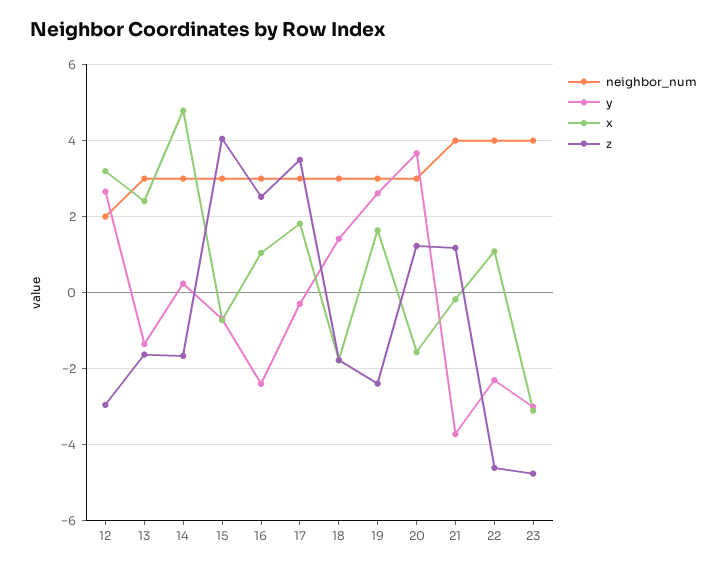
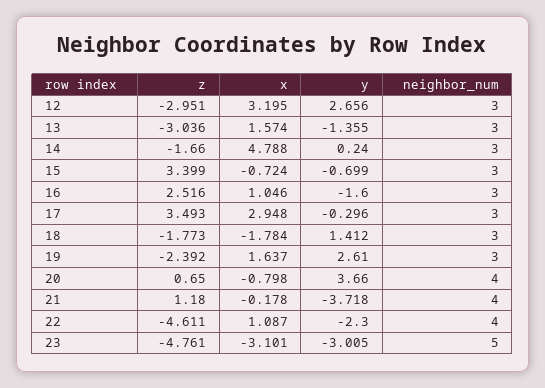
  {
    "neighbor_num": {
-     "12": 2,
+     "12": 3,
      "13": 3,
      "14": 3,
      "15": 3,
      "16": 3,
      "17": 3,
      "18": 3,
      "19": 3,
-     "20": 3,
+     "20": 4,
      "21": 4,
      "22": 4,
-     "23": 4
+     "23": 5
    },
    "y": {
      "12": 2.656,
      "13": -1.355,
      "14": 0.24,
      "15": -0.699,
-     "16": -2.4,
+     "16": -1.6,
      "17": -0.296,
      "18": 1.412,
      "19": 2.61,
      "20": 3.66,
      "21": -3.718,
      "22": -2.3,
      "23": -3.005
    },
    "x": {
      "12": 3.195,
-     "13": 2.4,
+     "13": 1.574,
      "14": 4.788,
      "15": -0.724,
      "16": 1.046,
-     "17": 1.8,
+     "17": 2.948,
      "18": -1.784,
      "19": 1.637,
-     "20": -1.6,
+     "20": -0.798,
      "21": -0.178,
      "22": 1.087,
      "23": -3.101
    },
    "z": {
      "12": -2.951,
-     "13": -1.6,
+     "13": -3.036,
      "14": -1.66,
-     "15": 4,
+     "15": 3.399,
      "16": 2.516,
      "17": 3.493,
      "18": -1.773,
      "19": -2.392,
-     "20": 1.2,
+     "20": 0.65,
      "21": 1.18,
      "22": -4.611,
      "23": -4.761
    }
  }

